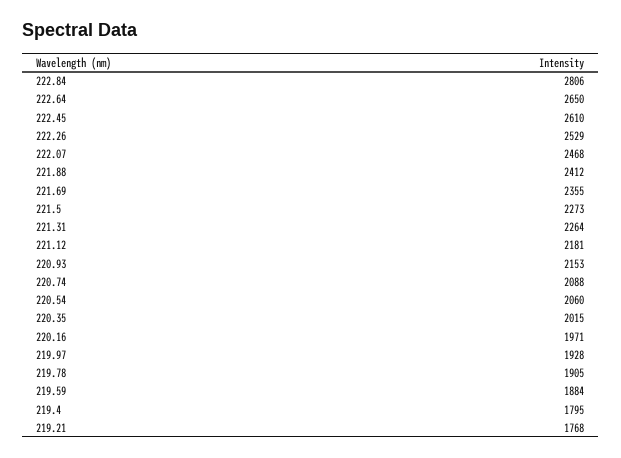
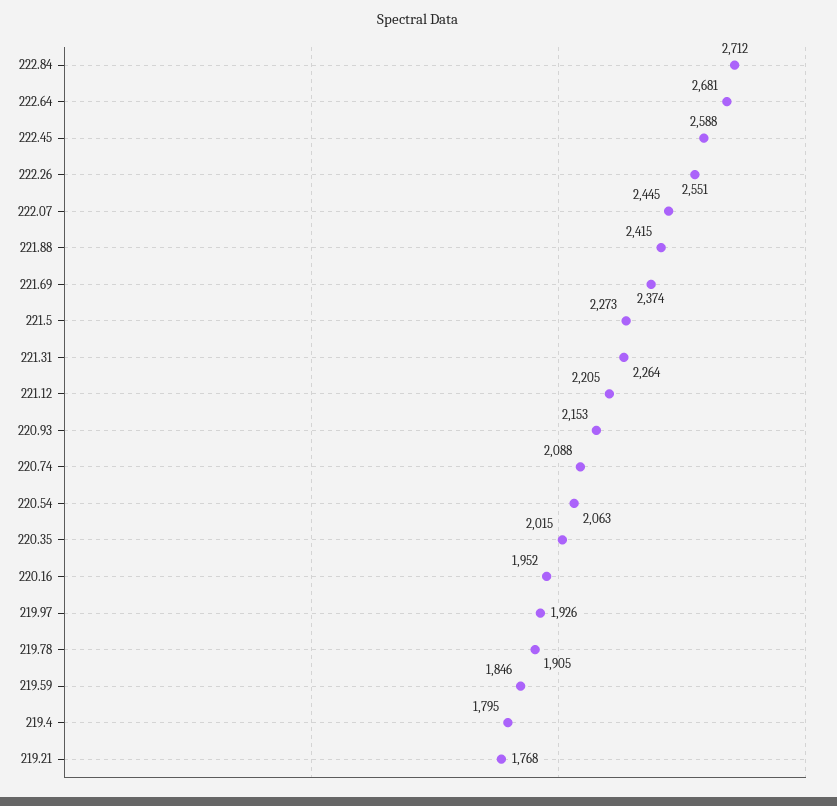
  {
-   "222.84": 2806,
+   "222.84": 2712,
-   "222.64": 2650,
+   "222.64": 2681,
-   "222.45": 2610,
+   "222.45": 2588,
-   "222.26": 2529,
+   "222.26": 2551,
-   "222.07": 2468,
+   "222.07": 2445,
-   "221.88": 2412,
+   "221.88": 2415,
-   "221.69": 2355,
+   "221.69": 2374,
    "221.5": 2273,
    "221.31": 2264,
-   "221.12": 2181,
+   "221.12": 2205,
    "220.93": 2153,
    "220.74": 2088,
-   "220.54": 2060,
+   "220.54": 2063,
    "220.35": 2015,
-   "220.16": 1971,
+   "220.16": 1952,
-   "219.97": 1928,
+   "219.97": 1926,
    "219.78": 1905,
-   "219.59": 1884,
+   "219.59": 1846,
    "219.4": 1795,
    "219.21": 1768
  }

